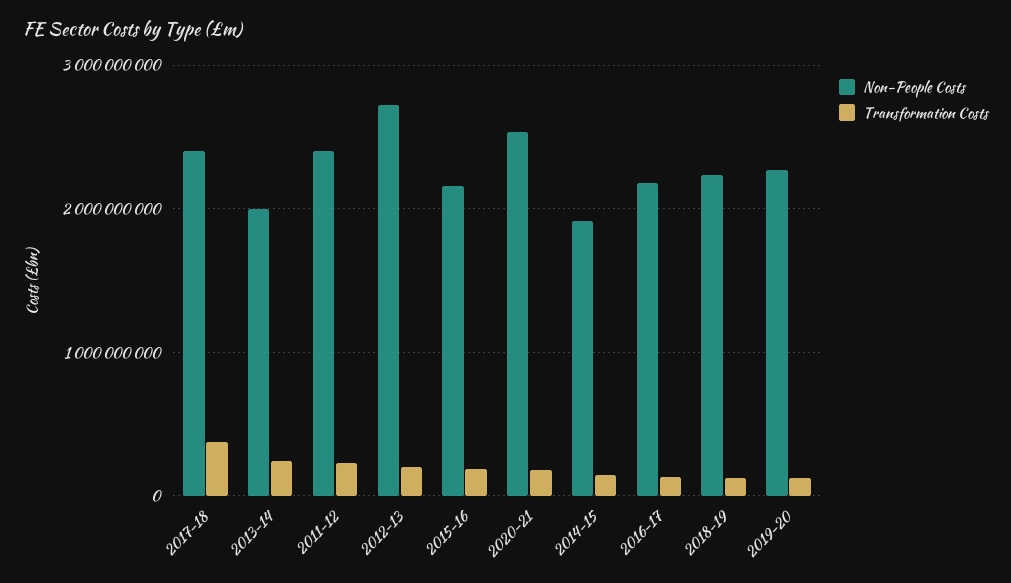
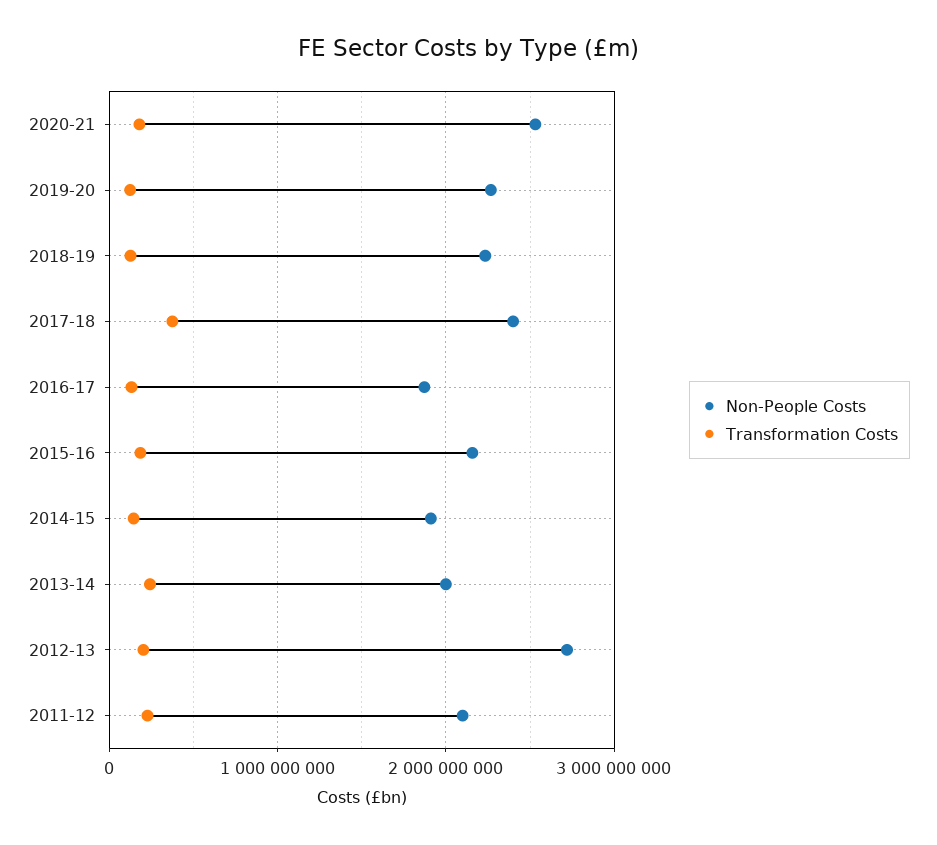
  {
    "Non-People Costs": {
      "2017-18": 2400000000,
      "2013-14": 2000000000,
-     "2011-12": 2400000000,
+     "2011-12": 2100000000,
      "2012-13": 2700000000,
      "2015-16": 2200000000,
      "2020-21": 2500000000,
      "2014-15": 1900000000,
-     "2016-17": 2200000000,
+     "2016-17": 1900000000,
      "2018-19": 2200000000,
      "2019-20": 2300000000
    },
    "Transformation Costs": {
      "2017-18": 400000000,
      "2013-14": 200000000,
      "2011-12": 200000000,
      "2012-13": 200000000,
      "2015-16": 200000000,
      "2020-21": 200000000,
      "2014-15": 100000000,
      "2016-17": 100000000,
      "2018-19": 100000000,
      "2019-20": 100000000
    }
  }

